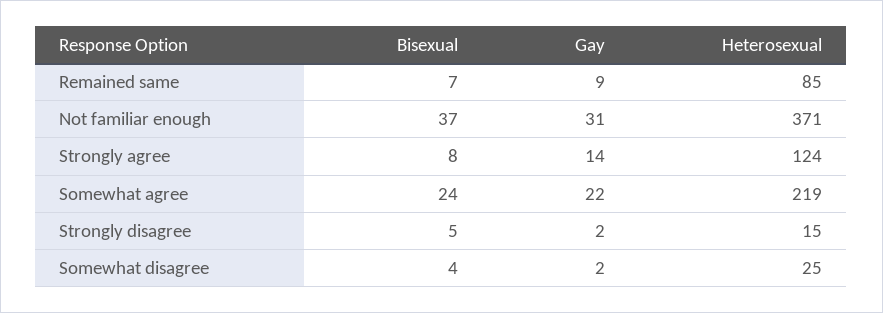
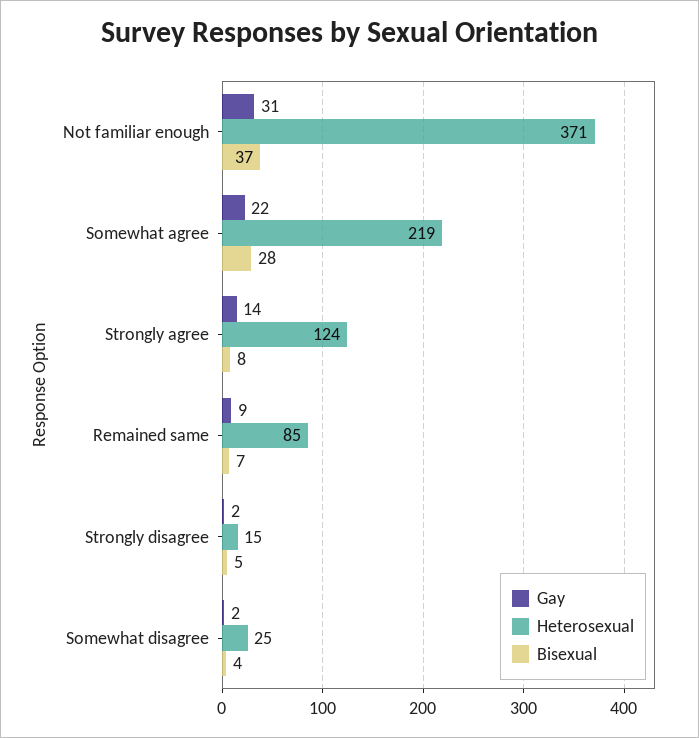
  {
    "Bisexual": {
      "Remained same": 7,
      "Not familiar enough": 37,
      "Strongly agree": 8,
-     "Somewhat agree": 24,
+     "Somewhat agree": 28,
      "Strongly disagree": 5,
      "Somewhat disagree": 4
    },
    "Gay": {
      "Remained same": 9,
      "Not familiar enough": 31,
      "Strongly agree": 14,
      "Somewhat agree": 22,
      "Strongly disagree": 2,
      "Somewhat disagree": 2
    },
    "Heterosexual": {
      "Remained same": 85,
      "Not familiar enough": 371,
      "Strongly agree": 124,
      "Somewhat agree": 219,
      "Strongly disagree": 15,
      "Somewhat disagree": 25
    }
  }

